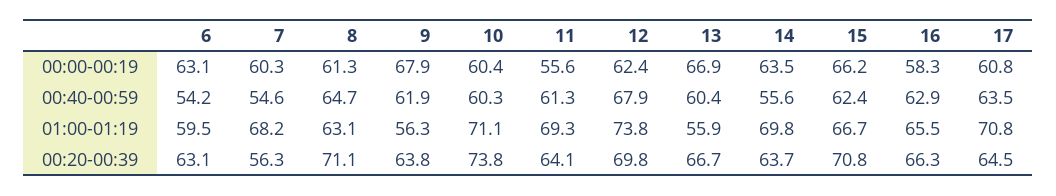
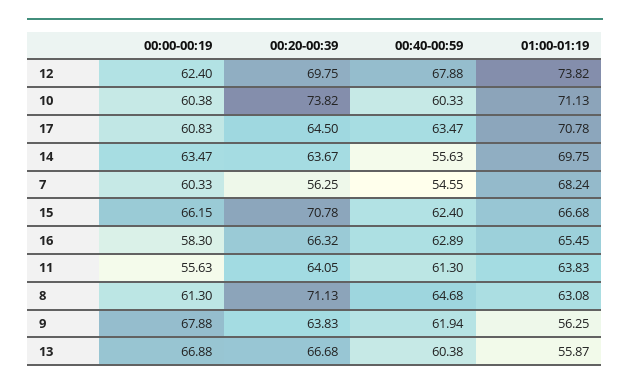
  {
-   "6": {
-     "00:00-00:19": 63.1,
-     "00:40-00:59": 54.2,
-     "01:00-01:19": 59.5,
-     "00:20-00:39": 63.1
-   },
    "7": {
      "00:00-00:19": 60.33,
      "00:40-00:59": 54.55,
      "01:00-01:19": 68.24,
      "00:20-00:39": 56.25
    },
    "8": {
      "00:00-00:19": 61.3,
      "00:40-00:59": 64.68,
      "01:00-01:19": 63.08,
      "00:20-00:39": 71.13
    },
    "9": {
      "00:00-00:19": 67.88,
      "00:40-00:59": 61.94,
      "01:00-01:19": 56.25,
      "00:20-00:39": 63.83
    },
    "10": {
      "00:00-00:19": 60.38,
      "00:40-00:59": 60.33,
      "01:00-01:19": 71.13,
      "00:20-00:39": 73.82
    },
    "11": {
      "00:00-00:19": 55.63,
      "00:40-00:59": 61.3,
-     "01:00-01:19": 69.3,
+     "01:00-01:19": 63.83,
      "00:20-00:39": 64.05
    },
    "12": {
      "00:00-00:19": 62.4,
      "00:40-00:59": 67.88,
      "01:00-01:19": 73.82,
      "00:20-00:39": 69.75
    },
    "13": {
      "00:00-00:19": 66.88,
      "00:40-00:59": 60.38,
      "01:00-01:19": 55.87,
      "00:20-00:39": 66.68
    },
    "14": {
      "00:00-00:19": 63.47,
      "00:40-00:59": 55.63,
      "01:00-01:19": 69.75,
      "00:20-00:39": 63.67
    },
    "15": {
      "00:00-00:19": 66.15,
      "00:40-00:59": 62.4,
      "01:00-01:19": 66.68,
      "00:20-00:39": 70.78
    },
    "16": {
      "00:00-00:19": 58.3,
      "00:40-00:59": 62.89,
      "01:00-01:19": 65.45,
      "00:20-00:39": 66.32
    },
    "17": {
      "00:00-00:19": 60.83,
      "00:40-00:59": 63.47,
      "01:00-01:19": 70.78,
      "00:20-00:39": 64.5
    }
  }

